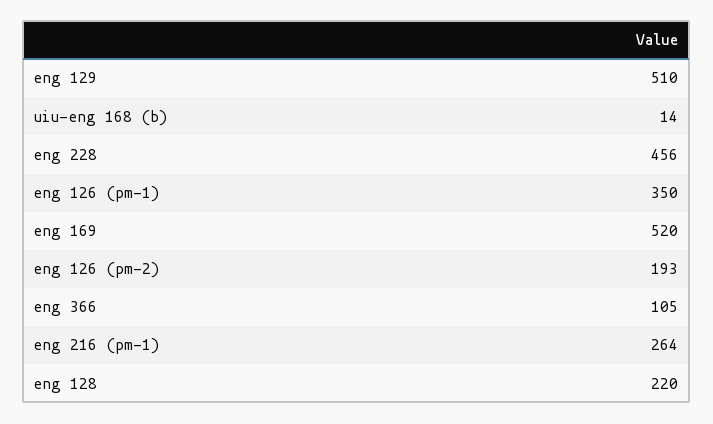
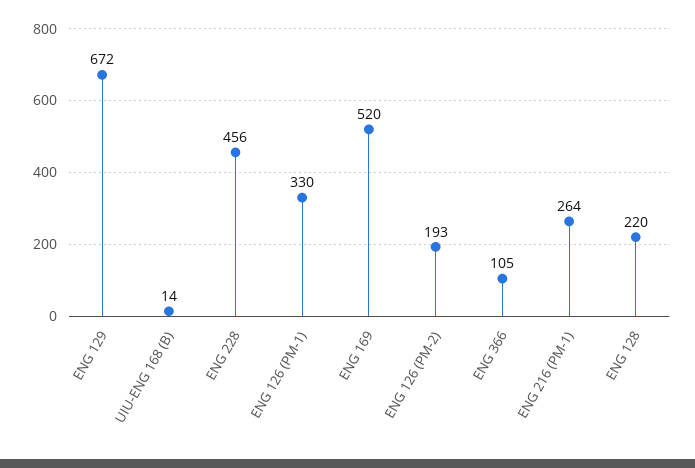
  {
-   "eng 129": 510,
+   "eng 129": 672,
    "uiu-eng 168 (b)": 14,
    "eng 228": 456,
-   "eng 126 (pm-1)": 350,
+   "eng 126 (pm-1)": 330,
    "eng 169": 520,
    "eng 126 (pm-2)": 193,
    "eng 366": 105,
    "eng 216 (pm-1)": 264,
    "eng 128": 220
  }

